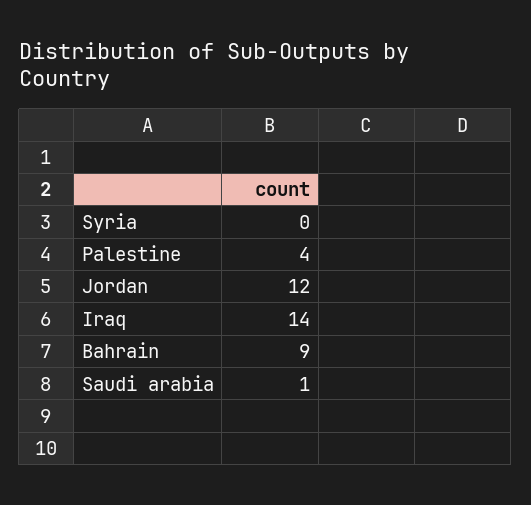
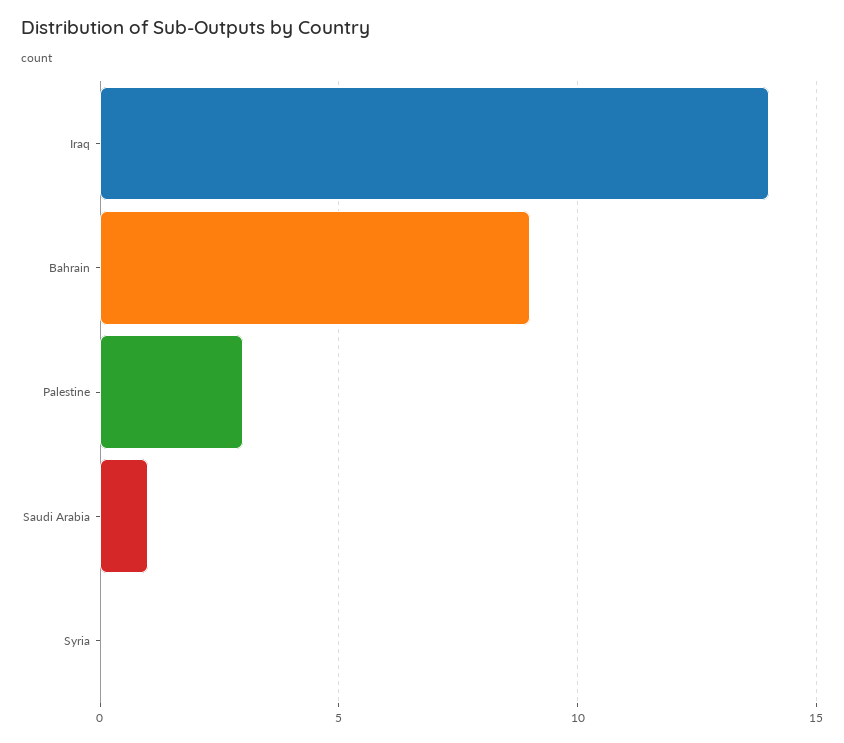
  {
    "Syria": 0,
-   "Palestine": 4,
+   "Palestine": 3,
-   "Jordan": 12,
    "Iraq": 14,
    "Bahrain": 9,
    "Saudi arabia": 1
  }

